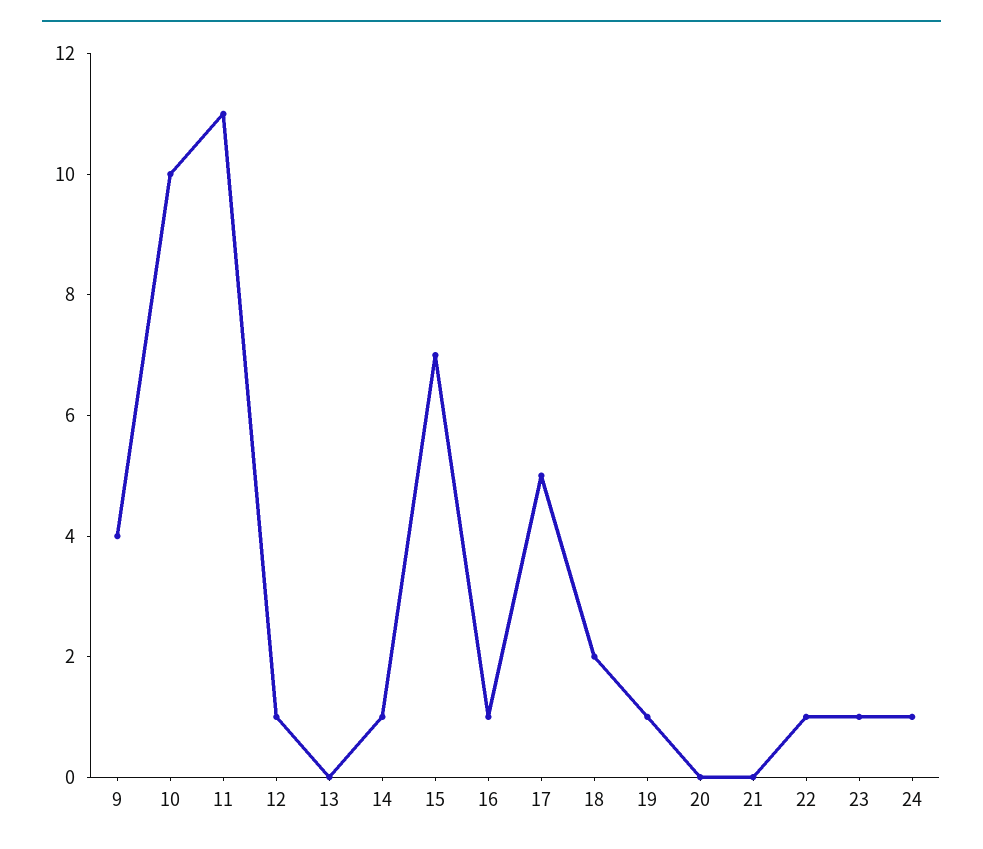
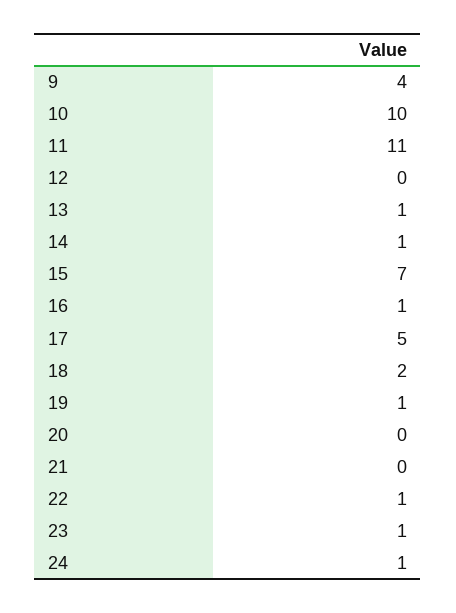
  {
    "9": 4,
    "10": 10,
    "11": 11,
-   "12": 1,
+   "12": 0,
-   "13": 0,
+   "13": 1,
    "14": 1,
    "15": 7,
    "16": 1,
    "17": 5,
    "18": 2,
    "19": 1,
    "20": 0,
    "21": 0,
    "22": 1,
    "23": 1,
    "24": 1
  }

